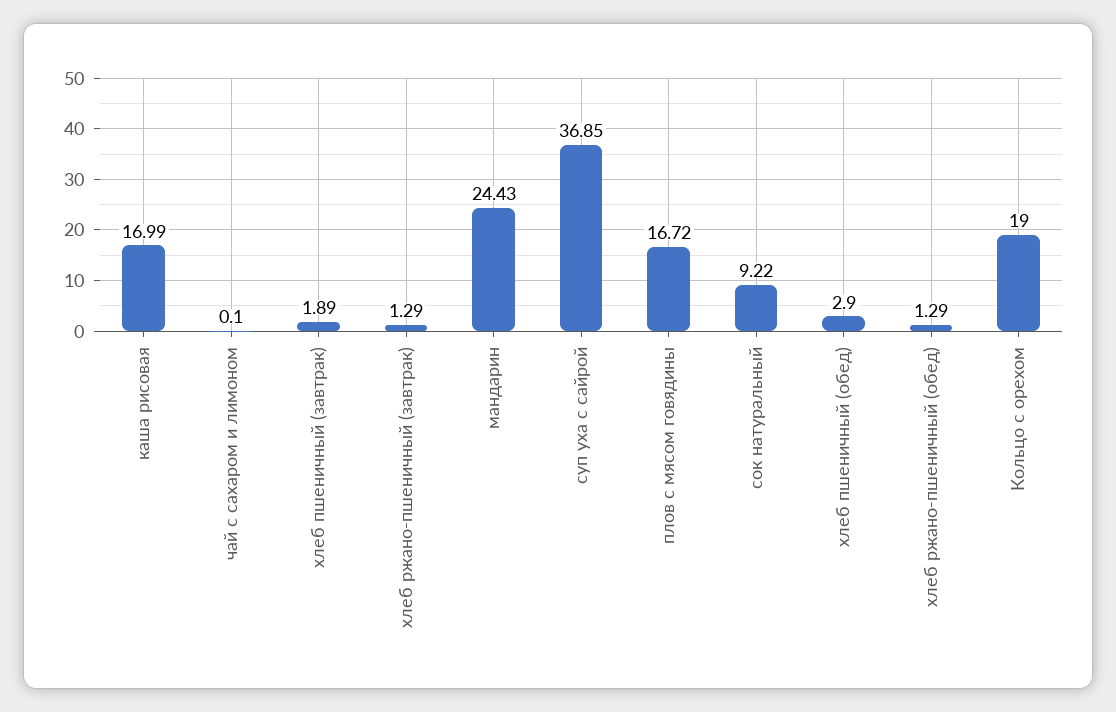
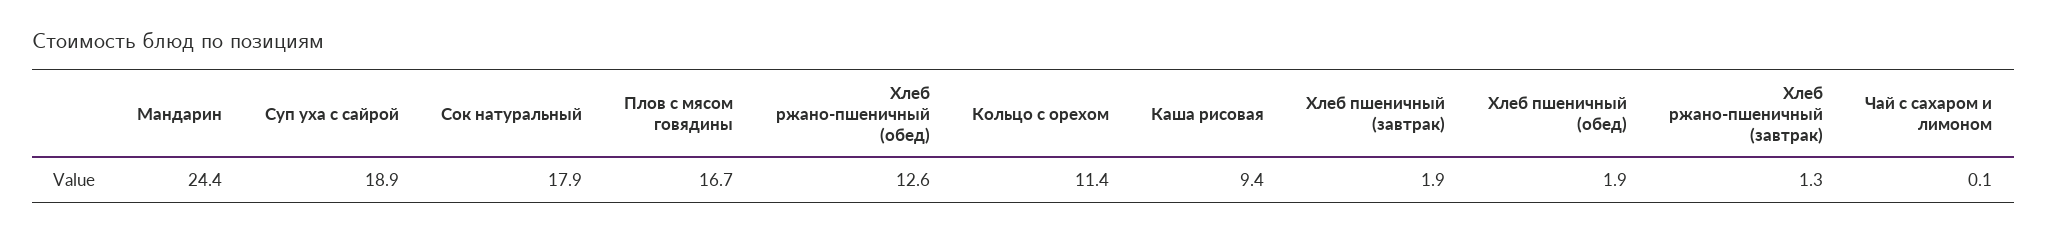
  {
-   "каша рисовая": 16.99,
+   "каша рисовая": 9.4,
    "чай с сахаром и лимоном": 0.1,
    "хлеб пшеничный (завтрак)": 1.89,
    "хлеб ржано-пшеничный (завтрак)": 1.29,
    "мандарин": 24.43,
-   "суп уха с сайрой": 36.85,
+   "суп уха с сайрой": 18.9,
    "плов с мясом говядины": 16.72,
-   "сок натуральный": 9.22,
+   "сок натуральный": 17.9,
-   "хлеб пшеничный (обед)": 2.9,
+   "хлеб пшеничный (обед)": 1.9,
-   "хлеб ржано-пшеничный (обед)": 1.29,
+   "хлеб ржано-пшеничный (обед)": 12.6,
-   "Кольцо с орехом": 19
+   "Кольцо с орехом": 11.4
  }

